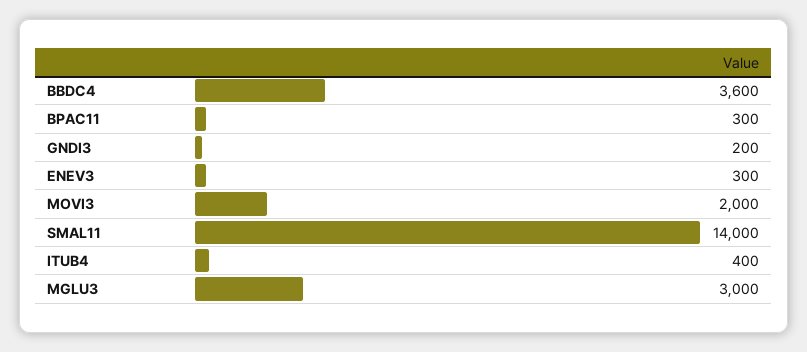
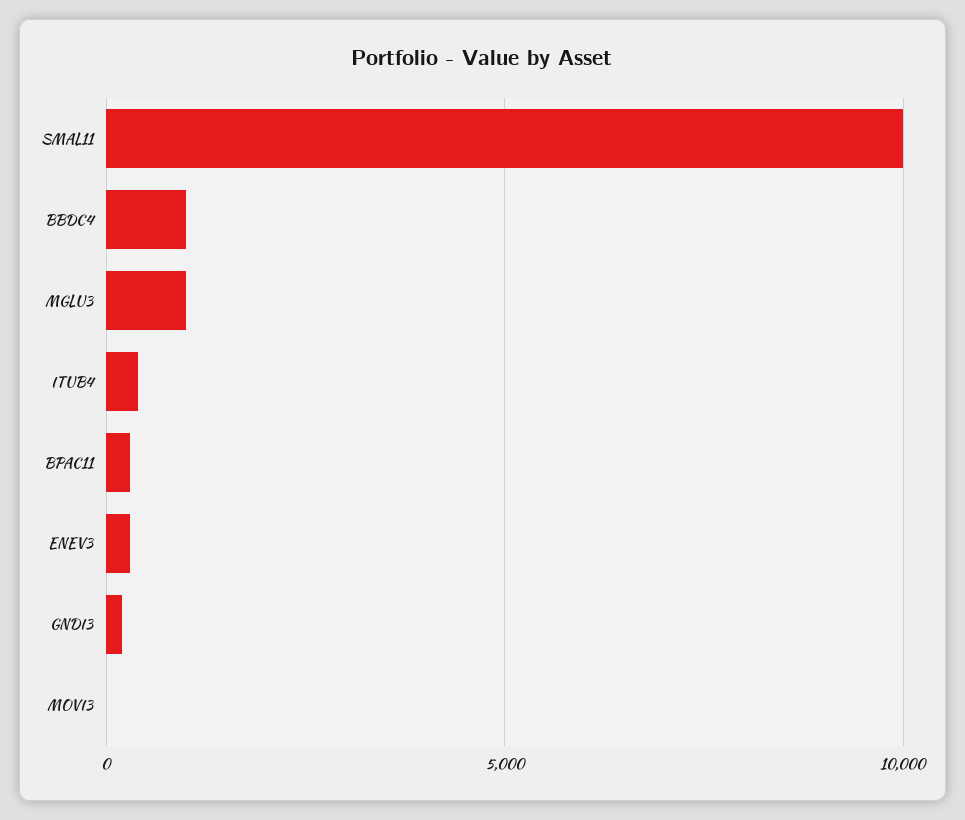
  {
-   "BBDC4": 3600,
+   "BBDC4": 1000,
    "BPAC11": 300,
    "GNDI3": 200,
    "ENEV3": 300,
-   "MOVI3": 2000,
+   "MOVI3": 0,
-   "SMAL11": 14000,
+   "SMAL11": 10000,
    "ITUB4": 400,
-   "MGLU3": 3000
+   "MGLU3": 1000
  }

